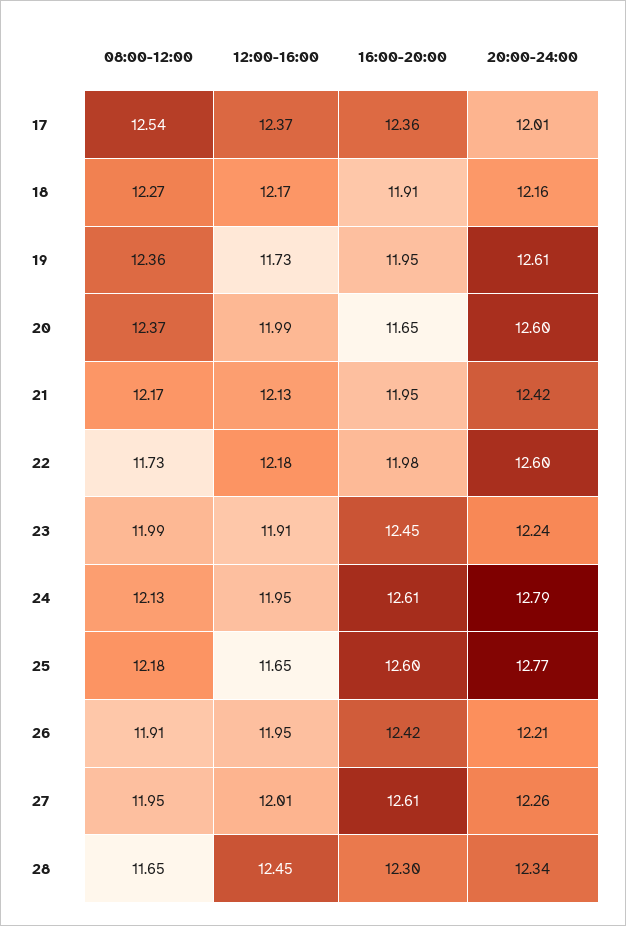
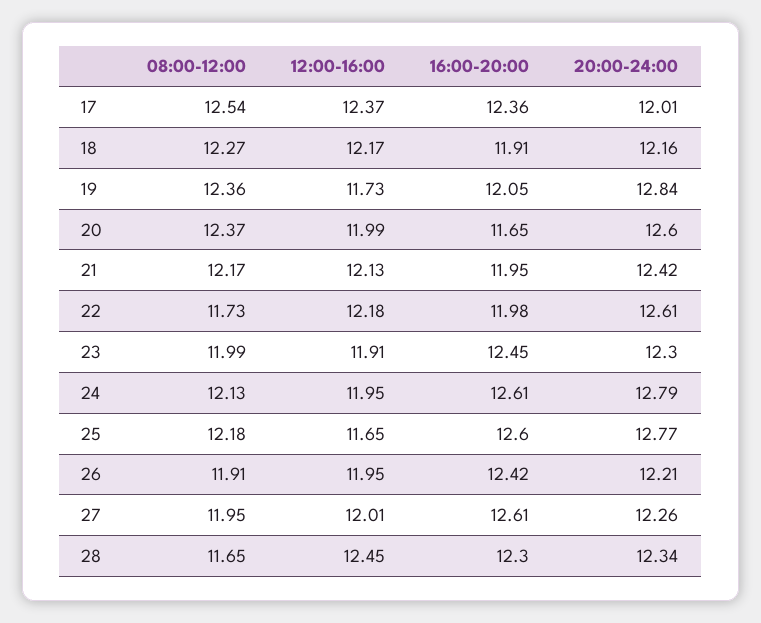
  {
    "08:00-12:00": {
      "17": 12.54,
      "18": 12.27,
      "19": 12.36,
      "20": 12.37,
      "21": 12.17,
      "22": 11.73,
      "23": 11.99,
      "24": 12.13,
      "25": 12.18,
      "26": 11.91,
      "27": 11.95,
      "28": 11.65
    },
    "12:00-16:00": {
      "17": 12.37,
      "18": 12.17,
      "19": 11.73,
      "20": 11.99,
      "21": 12.13,
      "22": 12.18,
      "23": 11.91,
      "24": 11.95,
      "25": 11.65,
      "26": 11.95,
      "27": 12.01,
      "28": 12.45
    },
    "16:00-20:00": {
      "17": 12.36,
      "18": 11.91,
-     "19": 11.95,
+     "19": 12.05,
      "20": 11.65,
      "21": 11.95,
      "22": 11.98,
      "23": 12.45,
      "24": 12.61,
      "25": 12.6,
      "26": 12.42,
      "27": 12.61,
      "28": 12.3
    },
    "20:00-24:00": {
      "17": 12.01,
      "18": 12.16,
-     "19": 12.61,
+     "19": 12.84,
      "20": 12.6,
      "21": 12.42,
-     "22": 12.6,
+     "22": 12.61,
-     "23": 12.24,
+     "23": 12.3,
      "24": 12.79,
      "25": 12.77,
      "26": 12.21,
      "27": 12.26,
      "28": 12.34
    }
  }

